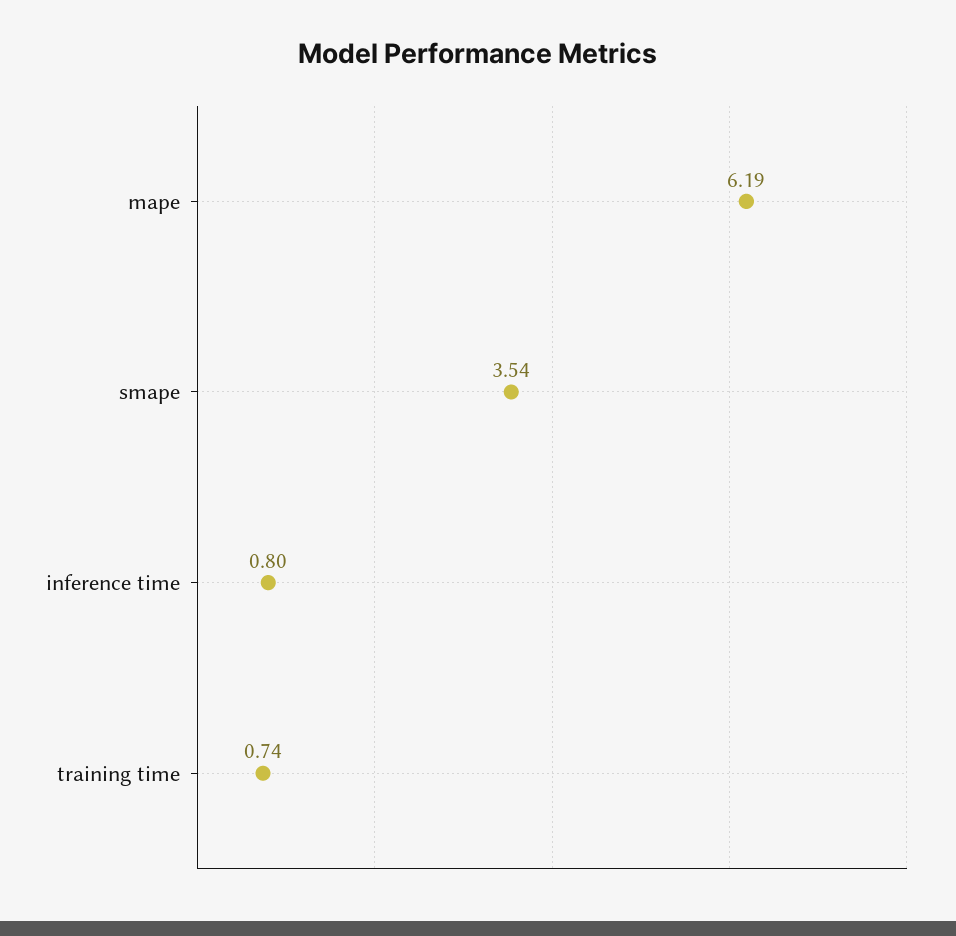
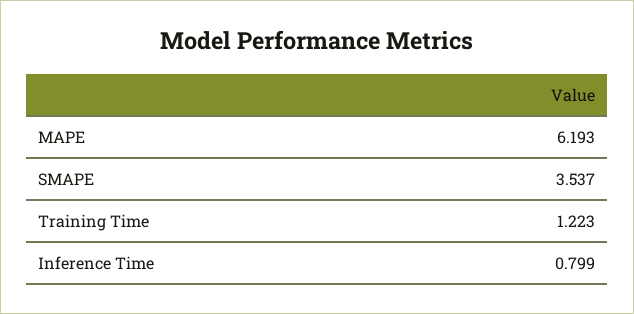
  {
    "mape": 6.193,
    "smape": 3.537,
    "inference time": 0.799,
-   "training time": 0.74
+   "training time": 1.223
  }

